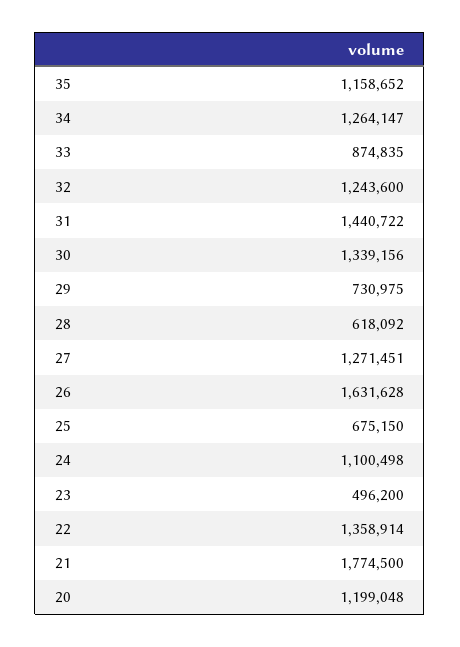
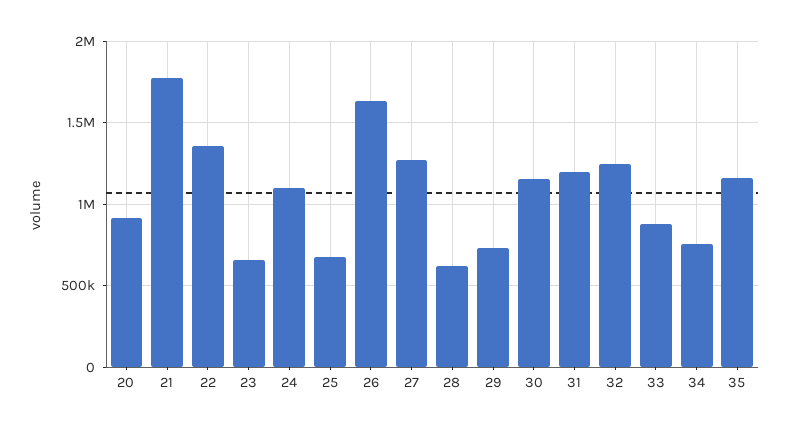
  {
    "35": 1158652,
-   "34": 1264147,
+   "34": 750000,
    "33": 874835,
    "32": 1243600,
-   "31": 1440722,
+   "31": 1200000,
-   "30": 1339156,
+   "30": 1150000,
    "29": 730975,
    "28": 618092,
    "27": 1271451,
    "26": 1631628,
    "25": 675150,
    "24": 1100498,
-   "23": 496200,
+   "23": 650000,
    "22": 1358914,
    "21": 1774500,
-   "20": 1199048
+   "20": 900000
  }

